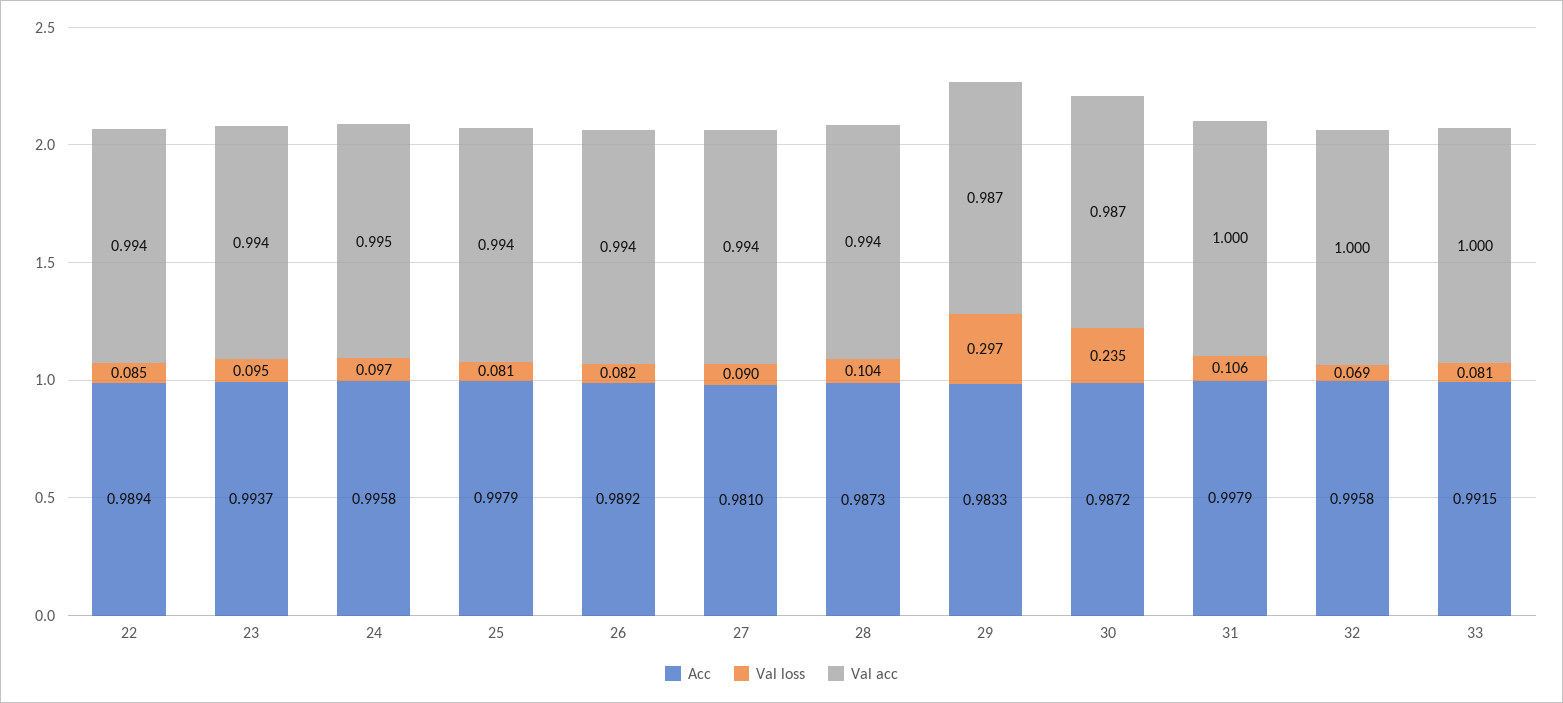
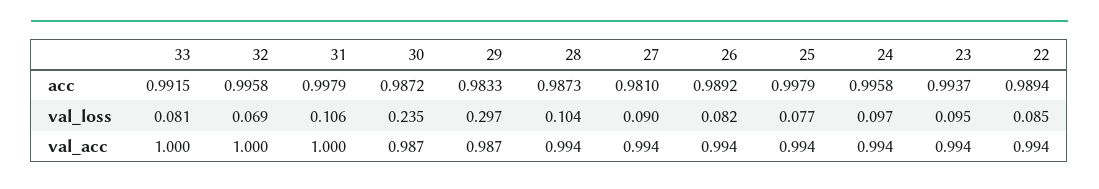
  {
    "Acc": {
      "22": 0.9894,
      "23": 0.9937,
      "24": 0.9958,
      "25": 0.9979,
      "26": 0.9892,
      "27": 0.981,
      "28": 0.9873,
      "29": 0.9833,
      "30": 0.9872,
      "31": 0.9979,
      "32": 0.9958,
      "33": 0.9915
    },
    "Val loss": {
      "22": 0.085,
      "23": 0.095,
      "24": 0.097,
-     "25": 0.081,
+     "25": 0.077,
      "26": 0.082,
      "27": 0.09,
      "28": 0.104,
      "29": 0.297,
      "30": 0.235,
      "31": 0.106,
      "32": 0.069,
      "33": 0.081
    },
    "Val acc": {
      "22": 0.994,
      "23": 0.994,
-     "24": 0.995,
+     "24": 0.994,
      "25": 0.994,
      "26": 0.994,
      "27": 0.994,
      "28": 0.994,
      "29": 0.987,
      "30": 0.987,
      "31": 1,
      "32": 1,
      "33": 1
    }
  }

